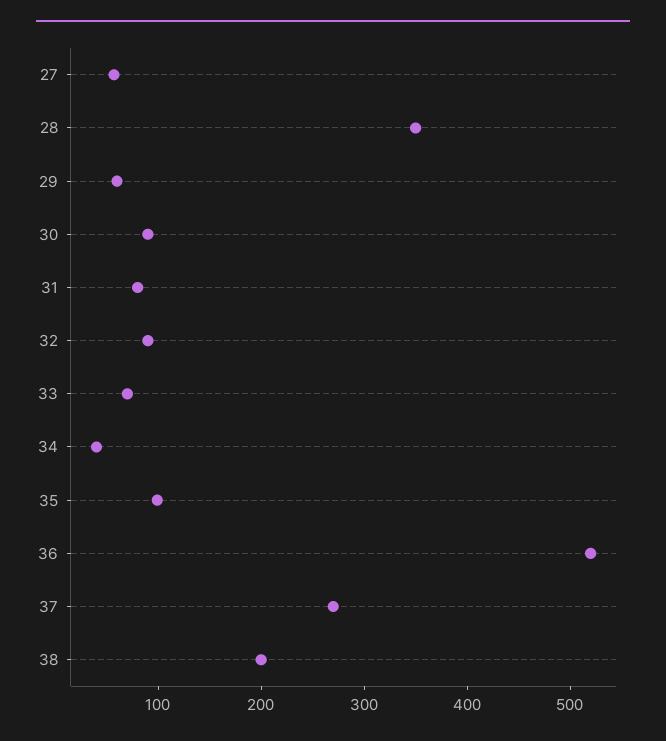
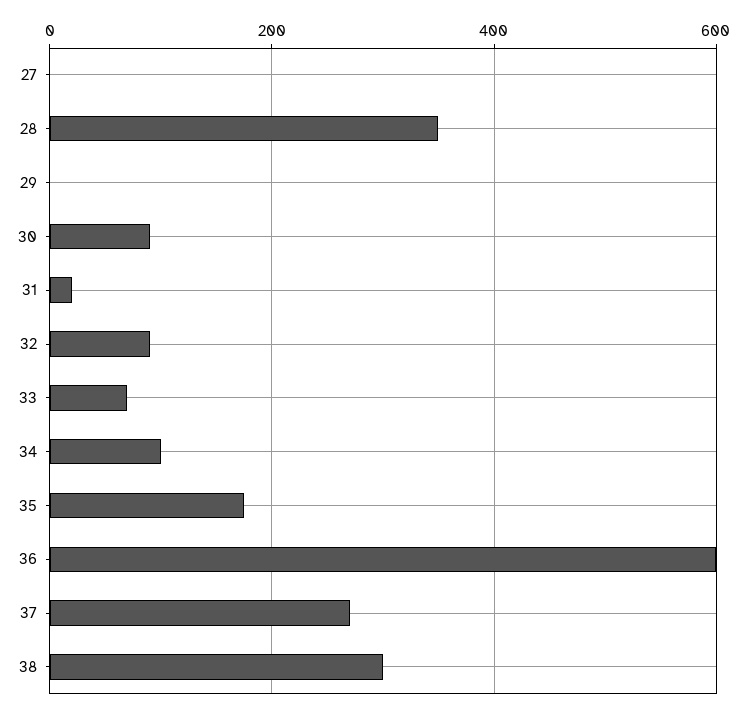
  {
-   "27": 60,
+   "27": 0,
    "28": 360,
-   "29": 60,
+   "29": 0,
    "30": 100,
-   "31": 80,
+   "31": 20,
    "32": 100,
    "33": 80,
-   "34": 40,
+   "34": 100,
-   "35": 100,
+   "35": 180,
-   "36": 520,
+   "36": 600,
    "37": 280,
-   "38": 200
+   "38": 300
  }

